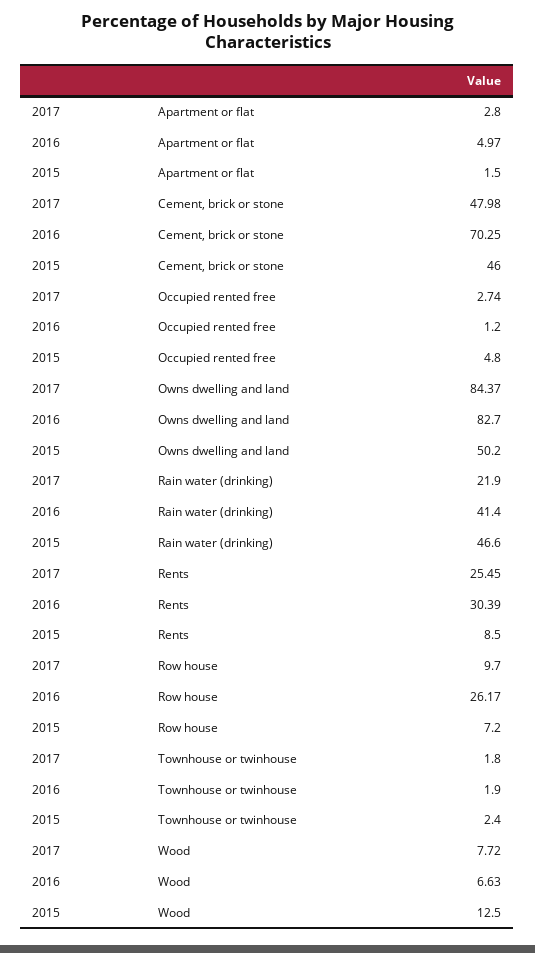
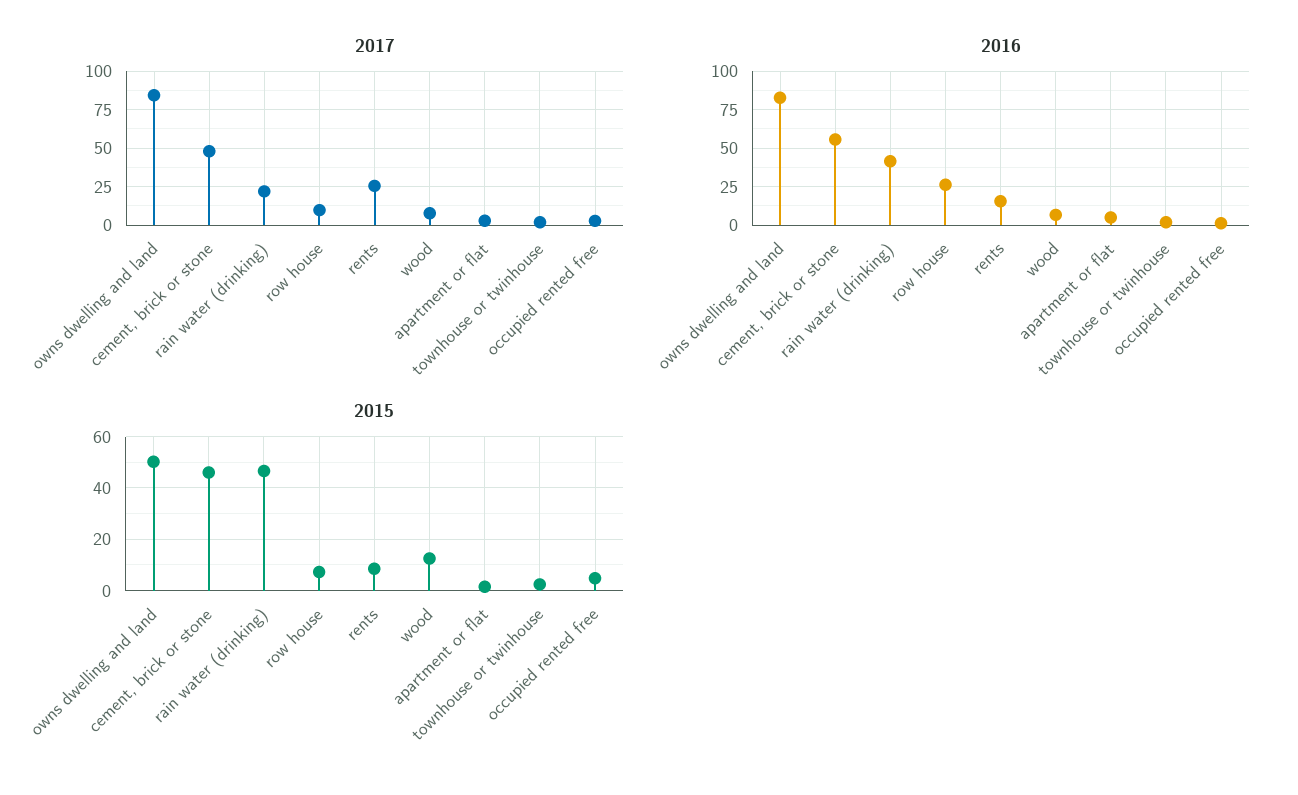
  {
    "2017": {
      "Apartment or flat": 2.8,
      "Cement, brick or stone": 47.98,
      "Occupied rented free": 2.74,
      "Owns dwelling and land": 84.37,
      "Rain water (drinking)": 21.9,
      "Rents": 25.45,
      "Row house": 9.7,
      "Townhouse or twinhouse": 1.8,
      "Wood": 7.72
    },
    "2016": {
      "Apartment or flat": 4.97,
-     "Cement, brick or stone": 70.25,
+     "Cement, brick or stone": 55,
      "Occupied rented free": 1.2,
      "Owns dwelling and land": 82.7,
      "Rain water (drinking)": 41.4,
-     "Rents": 30.39,
+     "Rents": 15,
      "Row house": 26.17,
      "Townhouse or twinhouse": 1.9,
      "Wood": 6.63
    },
    "2015": {
      "Apartment or flat": 1.5,
      "Cement, brick or stone": 46,
      "Occupied rented free": 4.8,
      "Owns dwelling and land": 50.2,
      "Rain water (drinking)": 46.6,
      "Rents": 8.5,
      "Row house": 7.2,
      "Townhouse or twinhouse": 2.4,
      "Wood": 12.5
    }
  }

